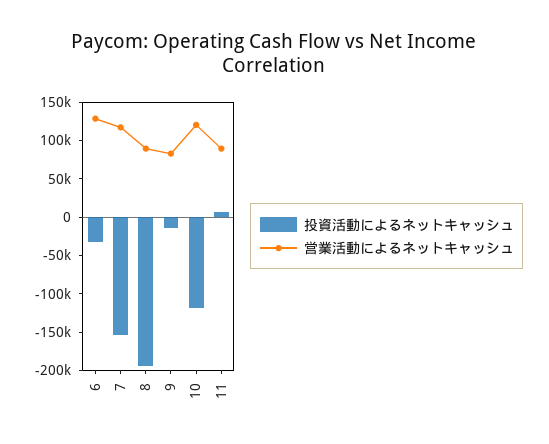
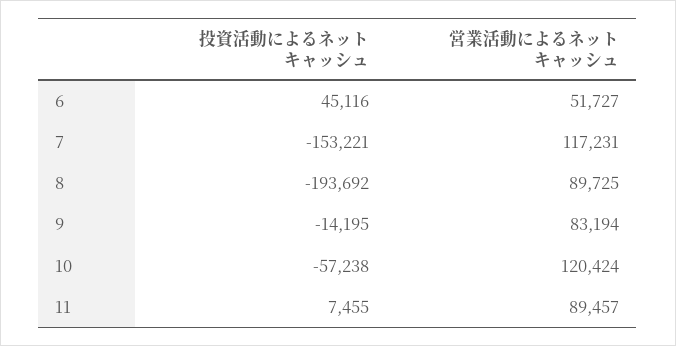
  {
    "投資活動によるネットキャッシュ": {
-     "6": -25000,
+     "6": 45116,
      "7": -153221,
      "8": -193692,
      "9": -14195,
-     "10": -125000,
+     "10": -57238,
      "11": 7455
    },
    "営業活動によるネットキャッシュ": {
-     "6": 125000,
+     "6": 51727,
      "7": 117231,
      "8": 89725,
      "9": 83194,
      "10": 120424,
      "11": 89457
    }
  }

